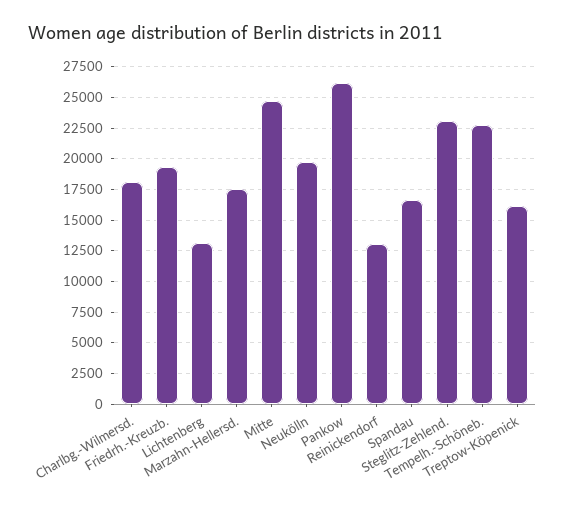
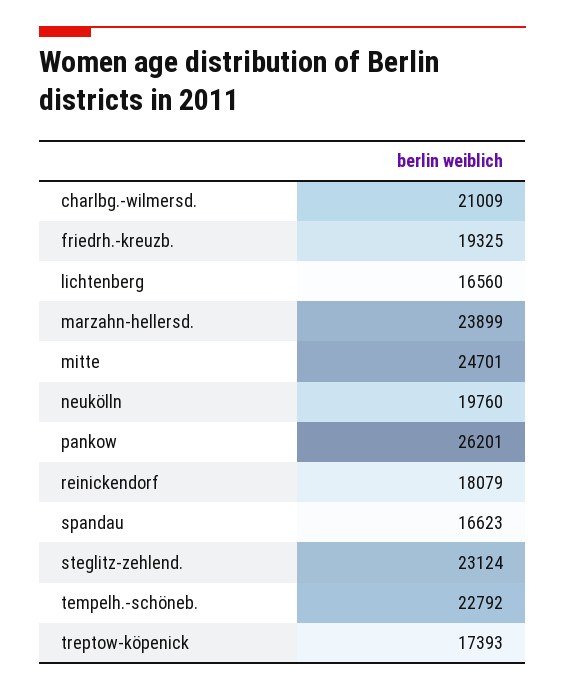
  {
-   "Charlbg.-Wilmersd.": 18000,
+   "Charlbg.-Wilmersd.": 21009,
    "Friedrh.-Kreuzb.": 19325,
-   "Lichtenberg": 13000,
+   "Lichtenberg": 16560,
-   "Marzahn-Hellersd.": 17500,
+   "Marzahn-Hellersd.": 23899,
    "Mitte": 24701,
    "Neukölln": 19760,
    "Pankow": 26201,
-   "Reinickendorf": 13000,
+   "Reinickendorf": 18079,
    "Spandau": 16623,
    "Steglitz-Zehlend.": 23124,
    "Tempelh.-Schöneb.": 22792,
-   "Treptow-Köpenick": 16000
+   "Treptow-Köpenick": 17393
  }

